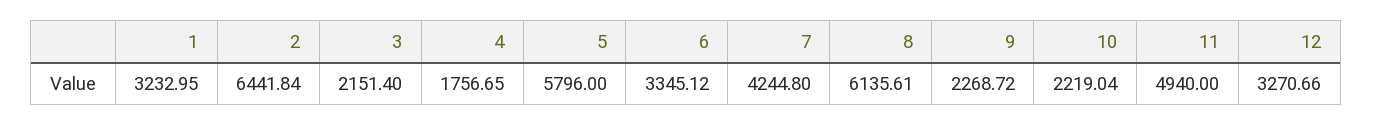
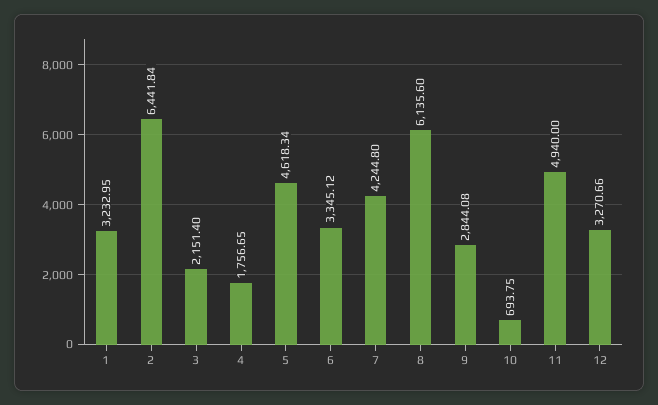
  {
    "1": 3232.95,
    "2": 6441.84,
    "3": 2151.4,
    "4": 1756.65,
-   "5": 5796,
+   "5": 4618.34,
    "6": 3345.12,
    "7": 4244.8,
-   "8": 6135.61,
+   "8": 6135.6,
-   "9": 2268.72,
+   "9": 2844.08,
-   "10": 2219.04,
+   "10": 693.75,
    "11": 4940,
    "12": 3270.66
  }

